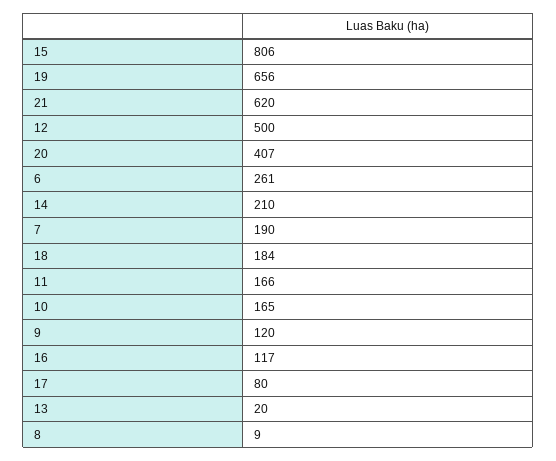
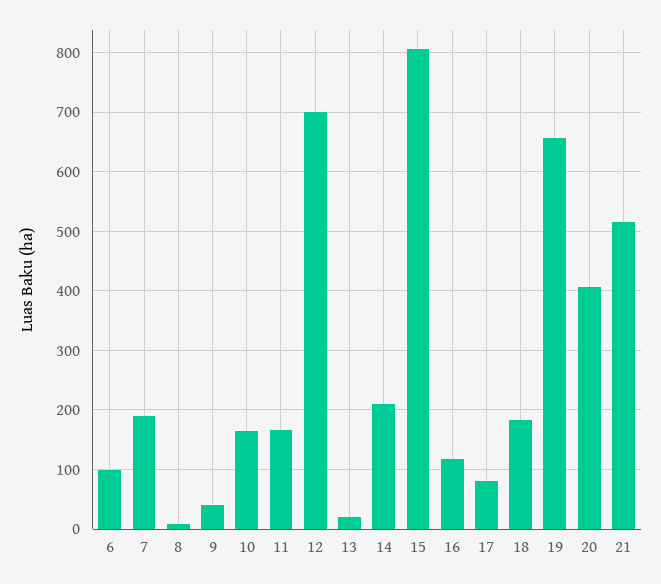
  {
    "15": 806,
    "19": 656,
-   "21": 620,
+   "21": 520,
-   "12": 500,
+   "12": 700,
    "20": 407,
-   "6": 261,
+   "6": 100,
    "14": 210,
    "7": 190,
    "18": 184,
    "11": 166,
    "10": 165,
-   "9": 120,
+   "9": 40,
    "16": 117,
    "17": 80,
    "13": 20,
    "8": 9
  }

